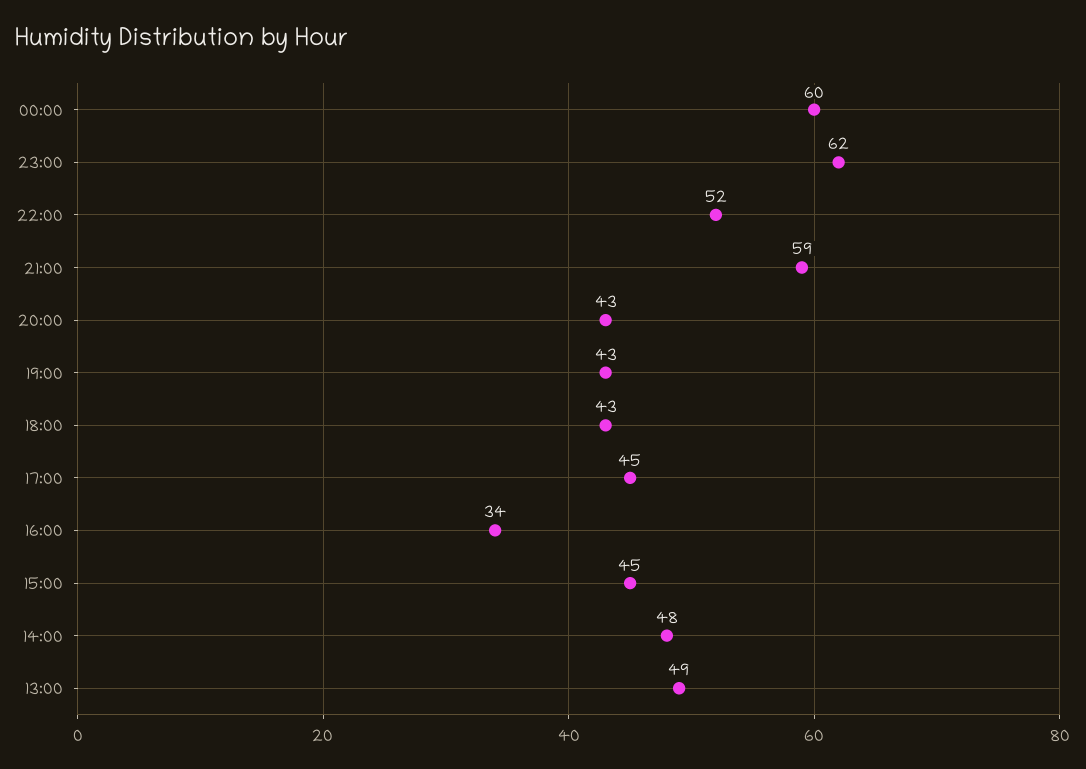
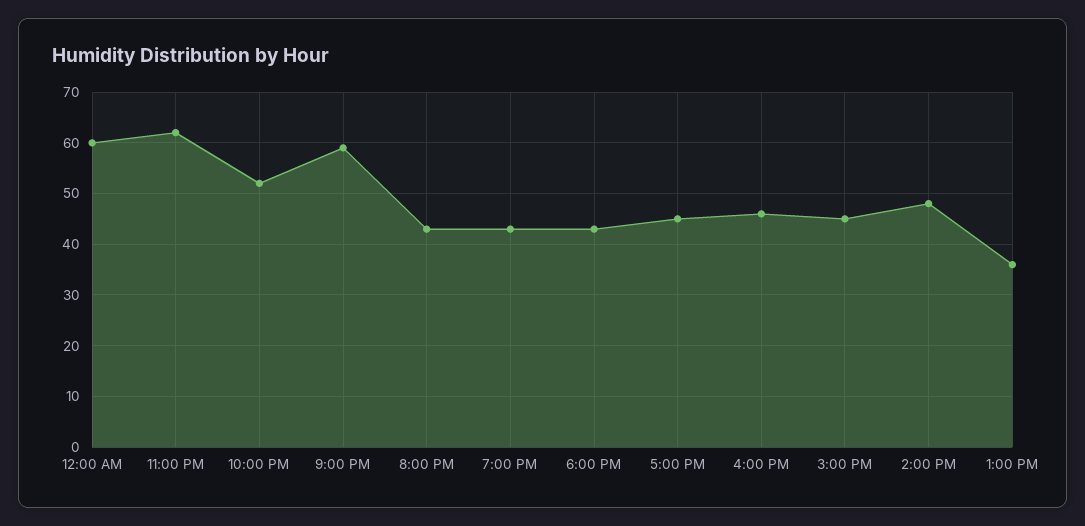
  {
    "00:00": 60,
    "23:00": 62,
    "22:00": 52,
    "21:00": 59,
    "20:00": 43,
    "19:00": 43,
    "18:00": 43,
    "17:00": 45,
-   "16:00": 34,
+   "16:00": 45,
    "15:00": 45,
    "14:00": 48,
-   "13:00": 49
+   "13:00": 35
  }

